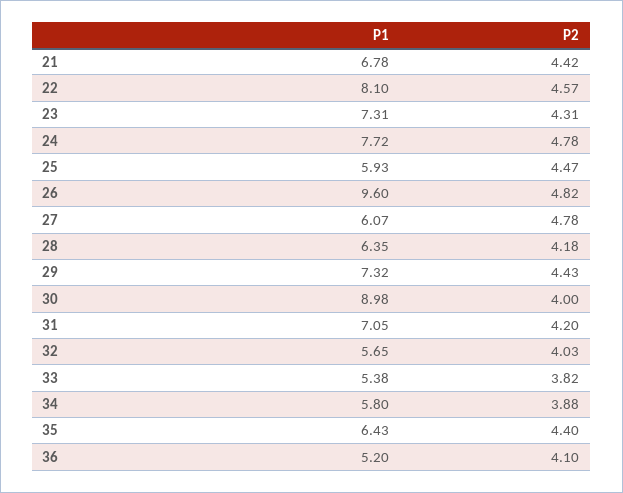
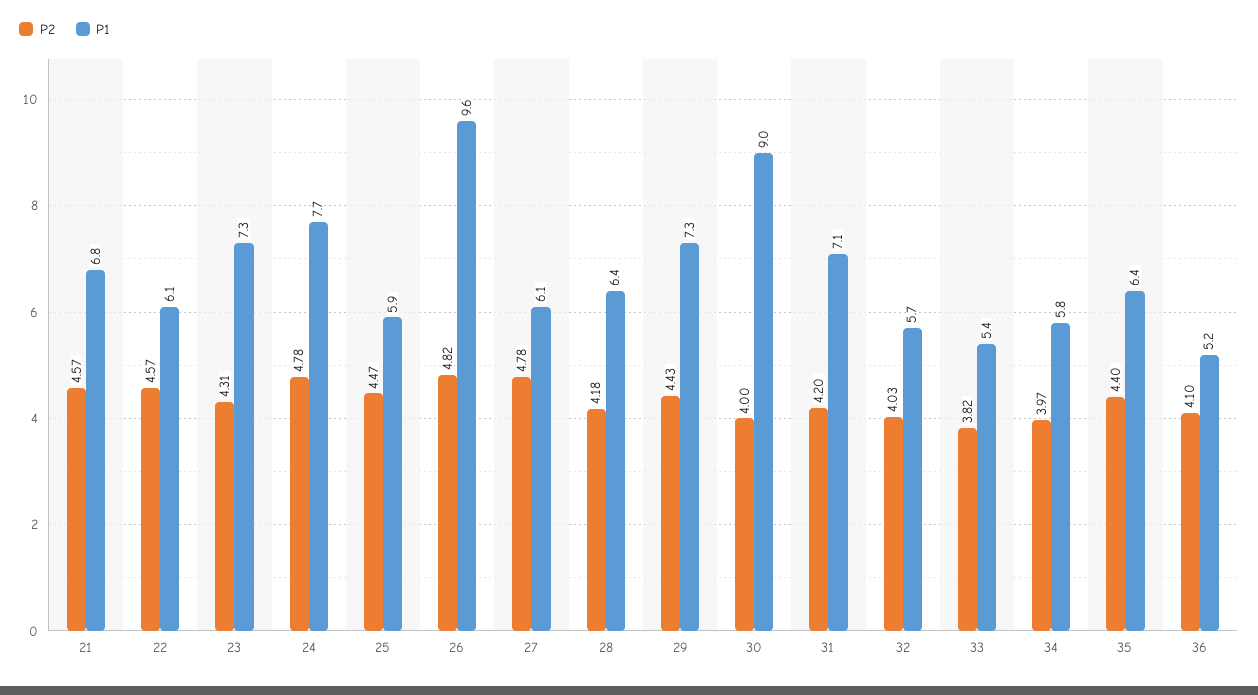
  {
    "P1": {
      "21": 6.78,
-     "22": 8.1,
+     "22": 6.1,
      "23": 7.31,
      "24": 7.72,
      "25": 5.93,
      "26": 9.6,
      "27": 6.07,
      "28": 6.35,
      "29": 7.32,
      "30": 8.98,
      "31": 7.05,
      "32": 5.65,
      "33": 5.38,
      "34": 5.8,
      "35": 6.43,
      "36": 5.2
    },
    "P2": {
-     "21": 4.42,
+     "21": 4.57,
      "22": 4.57,
      "23": 4.31,
      "24": 4.78,
      "25": 4.47,
      "26": 4.82,
      "27": 4.78,
      "28": 4.18,
      "29": 4.43,
      "30": 4,
      "31": 4.2,
      "32": 4.03,
      "33": 3.82,
-     "34": 3.88,
+     "34": 3.97,
      "35": 4.4,
      "36": 4.1
    }
  }

